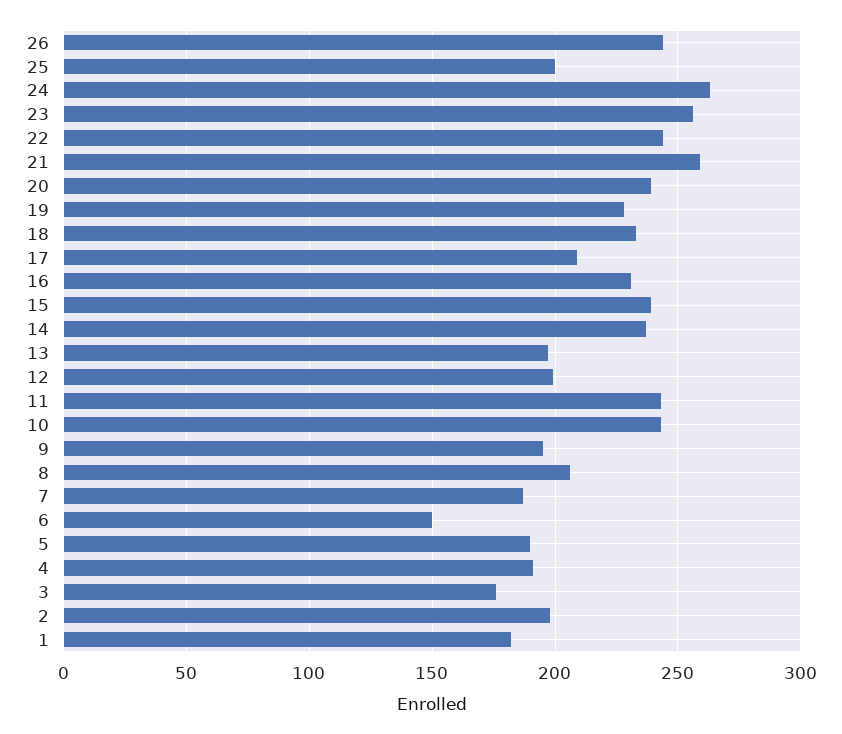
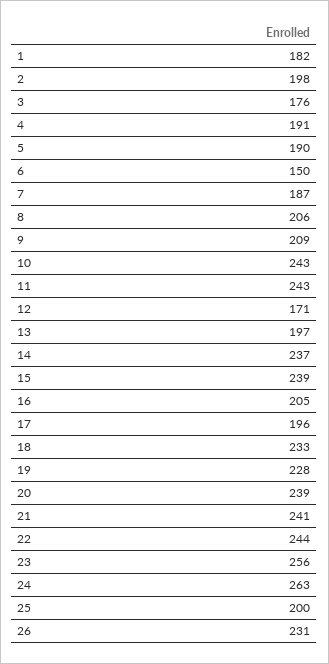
  {
-   "26": 245,
+   "26": 231,
    "25": 200,
    "24": 263,
    "23": 256,
    "22": 244,
-   "21": 260,
+   "21": 241,
    "20": 239,
    "19": 228,
    "18": 233,
-   "17": 210,
+   "17": 196,
-   "16": 230,
+   "16": 205,
    "15": 239,
    "14": 237,
    "13": 197,
-   "12": 200,
+   "12": 171,
    "11": 243,
    "10": 243,
-   "9": 195,
+   "9": 209,
    "8": 206,
    "7": 187,
    "6": 150,
    "5": 190,
    "4": 191,
    "3": 176,
    "2": 198,
    "1": 182
  }

